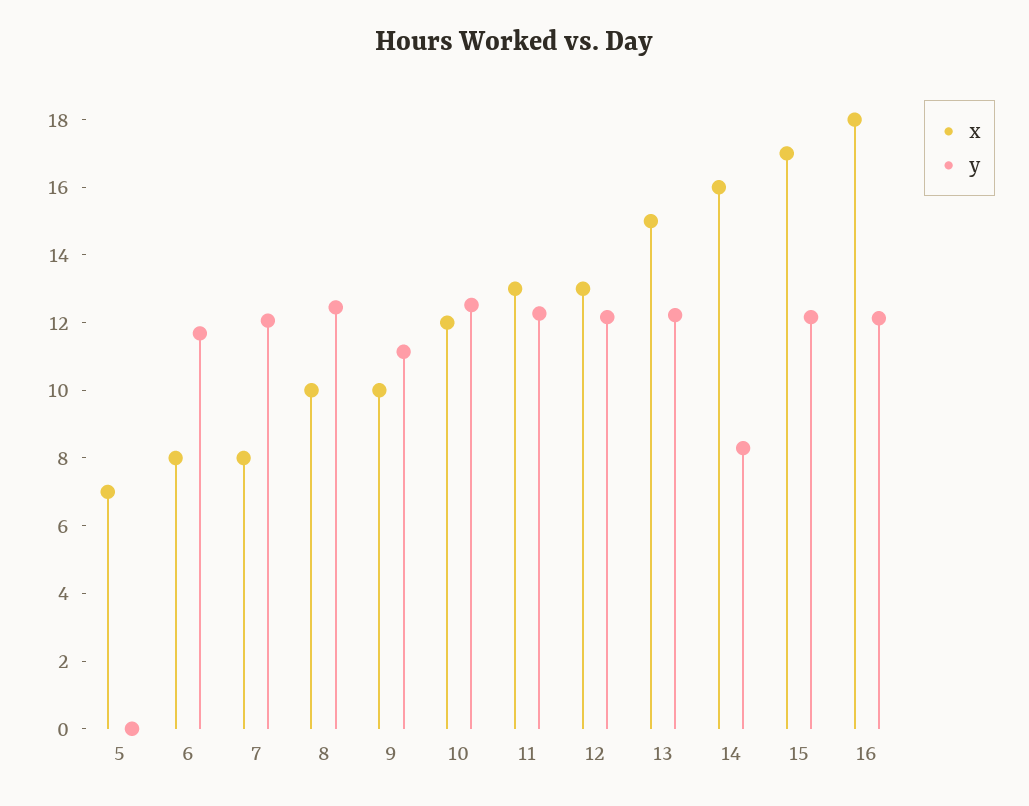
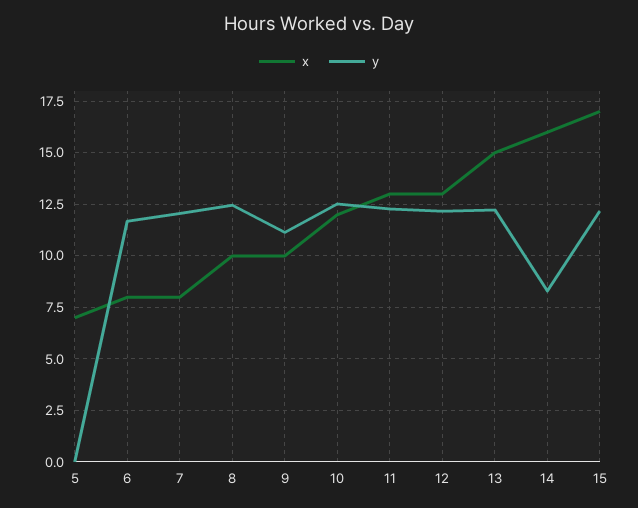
  {
    "x": {
      "5": 7,
      "6": 8,
      "7": 8,
      "8": 10,
      "9": 10,
      "10": 12,
      "11": 13,
      "12": 13,
      "13": 15,
      "14": 16,
-     "15": 17,
+     "15": 17
-     "16": 18
    },
    "y": {
      "5": 0,
      "6": 11.5,
      "7": 12,
      "8": 12.5,
      "9": 11,
      "10": 12.5,
      "11": 12.5,
      "12": 12,
      "13": 12,
      "14": 8.5,
-     "15": 12,
+     "15": 12
-     "16": 12
    }
  }

